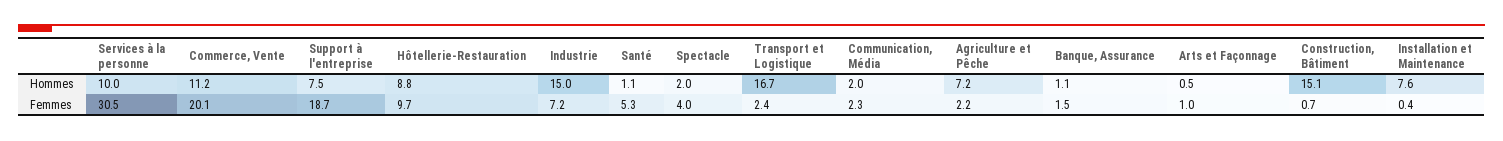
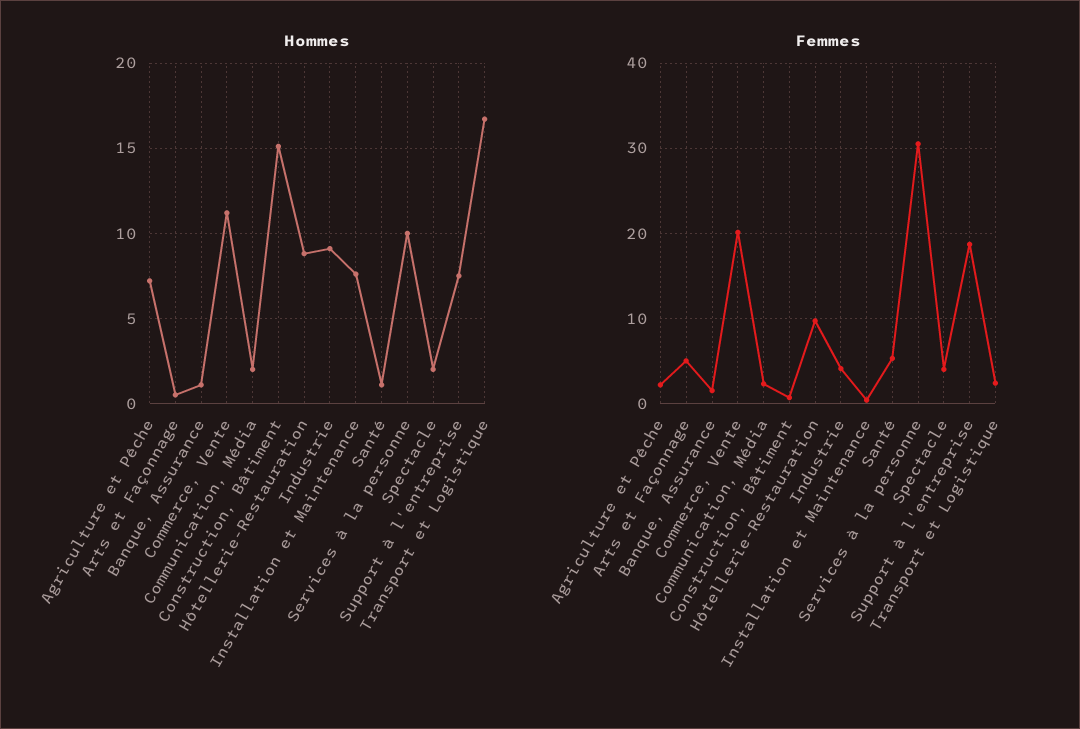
  {
    "Hommes": {
      "Services à la personne": 10,
      "Commerce, Vente": 11.2,
      "Support à l'entreprise": 7.5,
      "Hôtellerie-Restauration": 8.8,
-     "Industrie": 15,
+     "Industrie": 9,
      "Santé": 1.1,
      "Spectacle": 2,
      "Transport et Logistique": 16.7,
      "Communication, Média": 2,
      "Agriculture et Pêche": 7.2,
      "Banque, Assurance": 1.1,
      "Arts et Façonnage": 0.5,
      "Construction, Bâtiment": 15.1,
      "Installation et Maintenance": 7.6
    },
    "Femmes": {
      "Services à la personne": 30.5,
      "Commerce, Vente": 20.1,
      "Support à l'entreprise": 18.7,
      "Hôtellerie-Restauration": 9.7,
-     "Industrie": 7.2,
+     "Industrie": 4,
      "Santé": 5.3,
      "Spectacle": 4,
      "Transport et Logistique": 2.4,
      "Communication, Média": 2.3,
      "Agriculture et Pêche": 2.2,
      "Banque, Assurance": 1.5,
-     "Arts et Façonnage": 1,
+     "Arts et Façonnage": 5,
      "Construction, Bâtiment": 0.7,
      "Installation et Maintenance": 0.4
    }
  }

